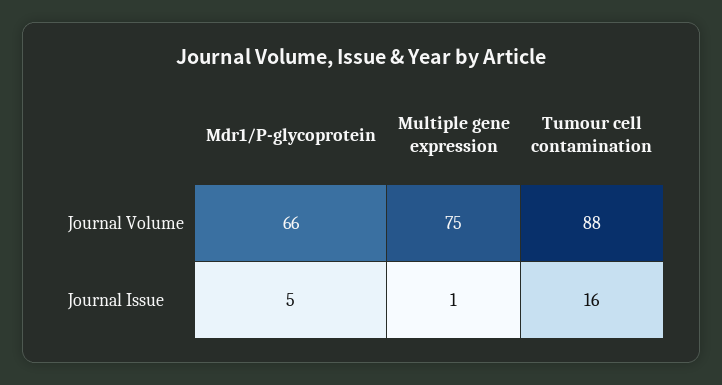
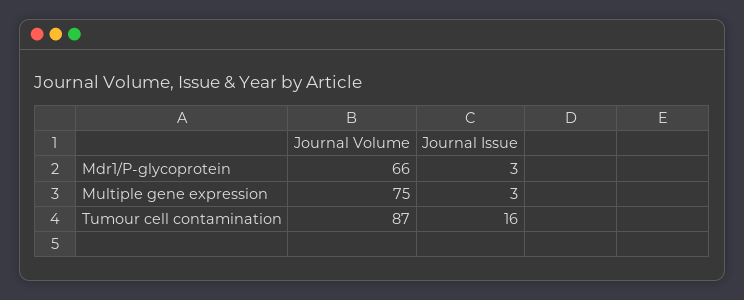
  {
    "Mdr1/P-glycoprotein": {
      "Journal Volume": 66,
-     "Journal Issue": 5
+     "Journal Issue": 3
    },
    "Multiple gene expression": {
      "Journal Volume": 75,
-     "Journal Issue": 1
+     "Journal Issue": 3
    },
    "Tumour cell contamination": {
-     "Journal Volume": 88,
+     "Journal Volume": 87,
      "Journal Issue": 16
    }
  }

